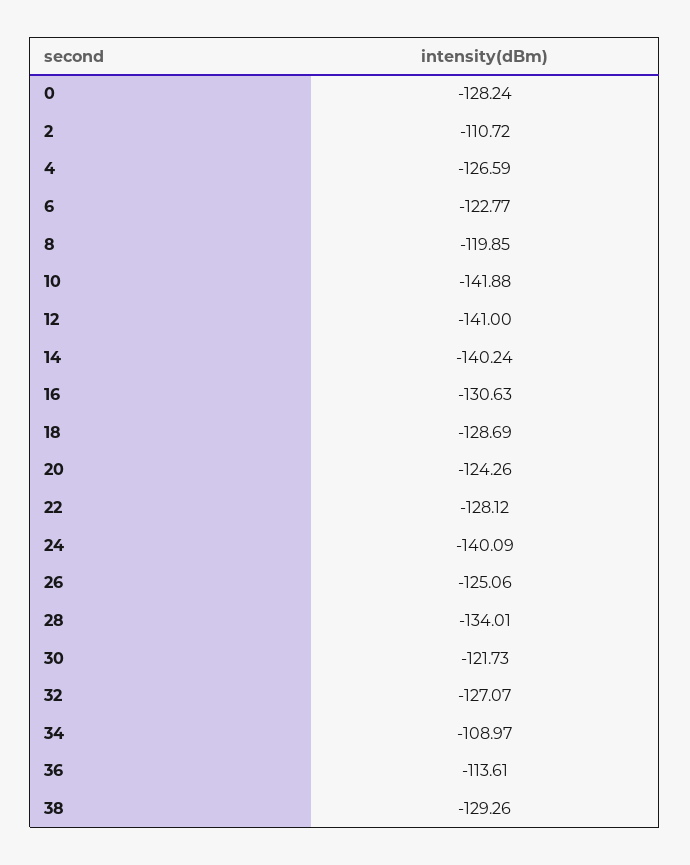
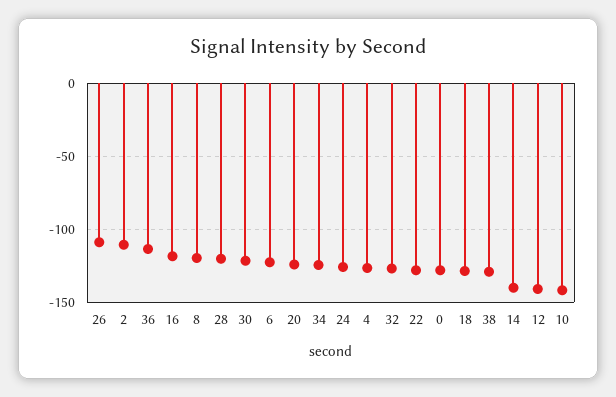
  {
    "0": -128.24,
    "2": -110.72,
    "4": -126.59,
    "6": -122.77,
    "8": -119.85,
    "10": -141.88,
    "12": -141,
    "14": -140.24,
-   "16": -130.63,
+   "16": -120,
    "18": -128.69,
    "20": -124.26,
    "22": -128.12,
-   "24": -140.09,
+   "24": -125,
-   "26": -125.06,
+   "26": -110,
-   "28": -134.01,
+   "28": -120,
    "30": -121.73,
    "32": -127.07,
-   "34": -108.97,
+   "34": -125,
    "36": -113.61,
    "38": -129.26
  }

